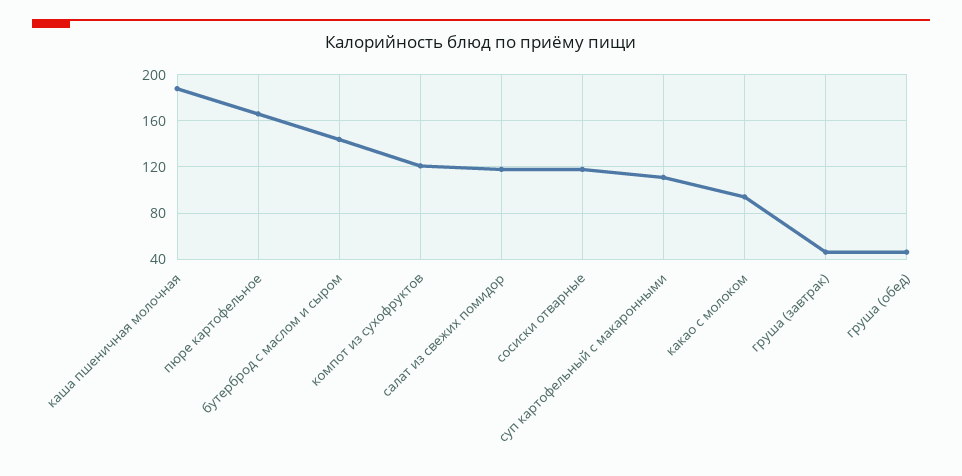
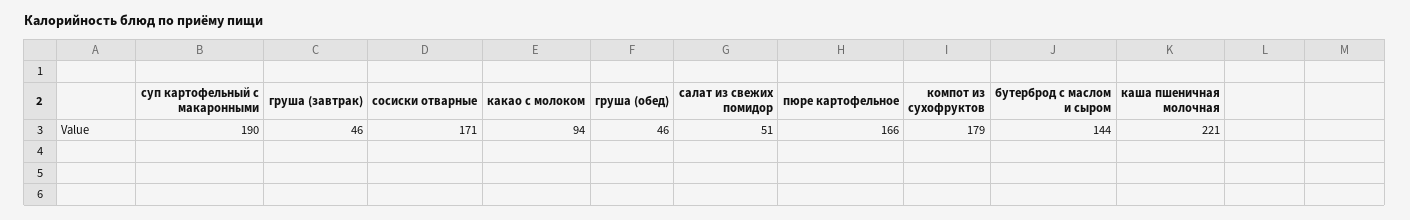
  {
-   "каша пшеничная молочная": 190,
+   "каша пшеничная молочная": 221,
    "пюре картофельное": 166,
    "бутерброд с маслом и сыром": 144,
-   "компот из сухофруктов": 120,
+   "компот из сухофруктов": 179,
-   "салат из свежих помидор": 120,
+   "салат из свежих помидор": 51,
-   "сосиски отварные": 120,
+   "сосиски отварные": 171,
-   "суп картофельный с макаронными": 110,
+   "суп картофельный с макаронными": 190,
    "какао с молоком": 94,
    "груша (завтрак)": 46,
    "груша (обед)": 46
  }

